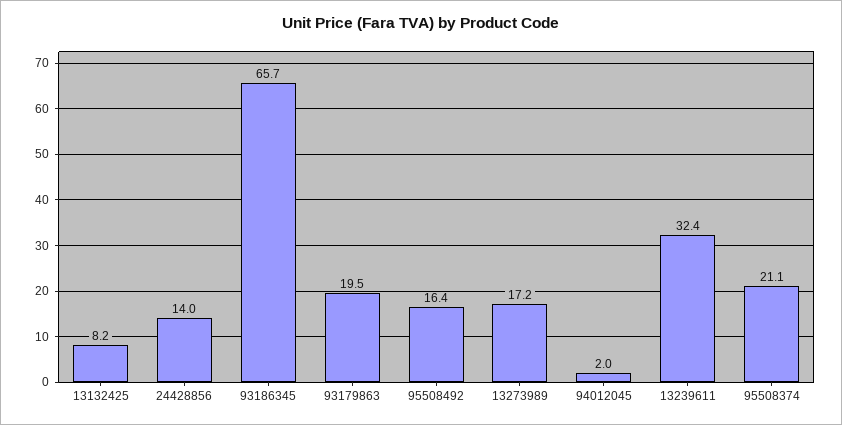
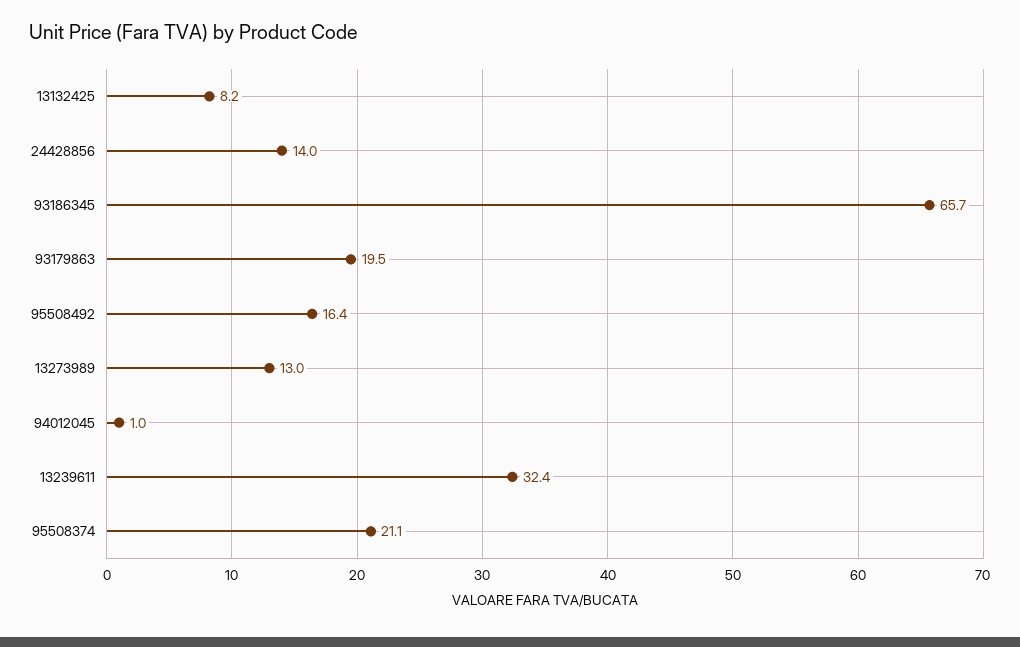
  {
    "13132425": 8.2,
    "24428856": 14,
    "93186345": 65.7,
    "93179863": 19.5,
    "95508492": 16.4,
-   "13273989": 17.2,
+   "13273989": 13,
-   "94012045": 2,
+   "94012045": 1,
    "13239611": 32.4,
    "95508374": 21.1
  }

